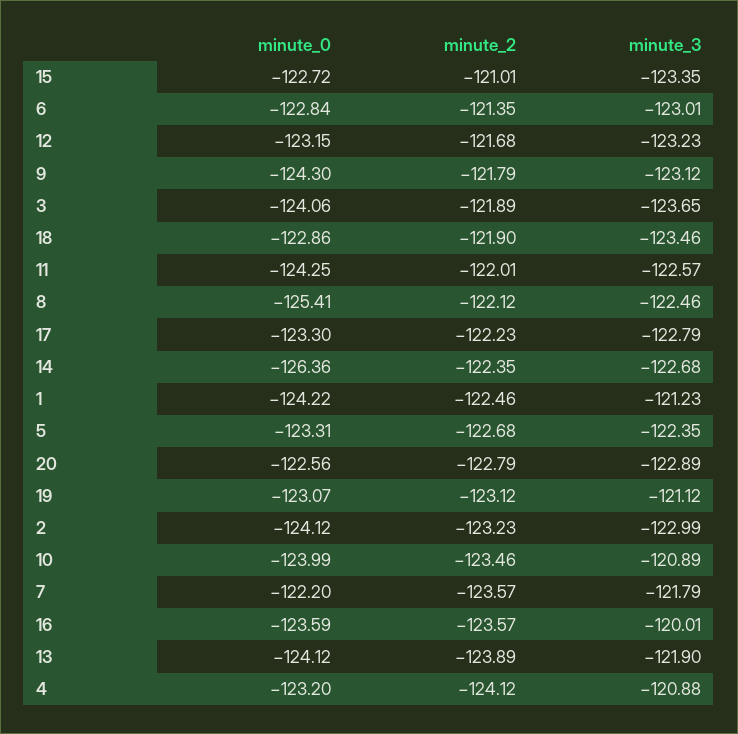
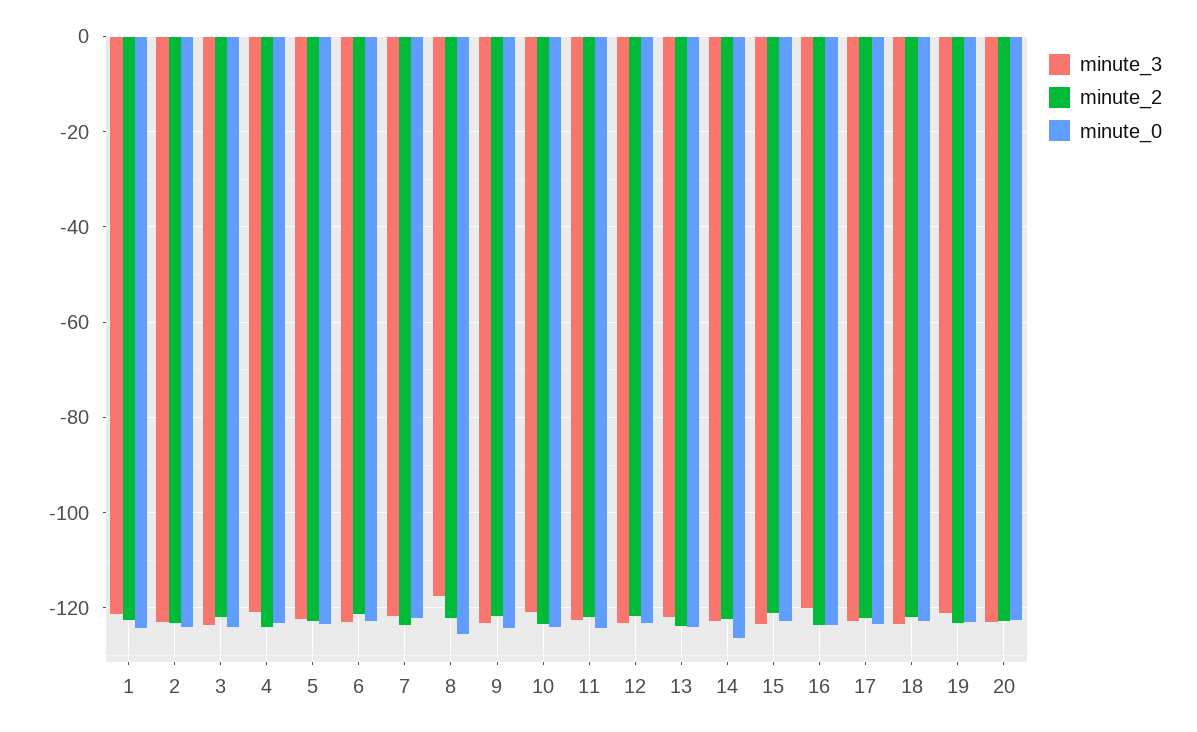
  {
    "minute_0": {
      "15": -122.72,
      "6": -122.84,
      "12": -123.15,
      "9": -124.3,
      "3": -124.06,
      "18": -122.86,
      "11": -124.25,
      "8": -125.41,
      "17": -123.3,
      "14": -126.36,
      "1": -124.22,
      "5": -123.31,
      "20": -122.56,
      "19": -123.07,
      "2": -124.12,
      "10": -123.99,
      "7": -122.2,
      "16": -123.59,
      "13": -124.12,
      "4": -123.2
    },
    "minute_2": {
      "15": -121.01,
      "6": -121.35,
      "12": -121.68,
      "9": -121.79,
      "3": -121.89,
      "18": -121.9,
      "11": -122.01,
      "8": -122.12,
      "17": -122.23,
      "14": -122.35,
      "1": -122.46,
      "5": -122.68,
      "20": -122.79,
      "19": -123.12,
      "2": -123.23,
      "10": -123.46,
      "7": -123.57,
      "16": -123.57,
      "13": -123.89,
      "4": -124.12
    },
    "minute_3": {
      "15": -123.35,
      "6": -123.01,
      "12": -123.23,
      "9": -123.12,
      "3": -123.65,
      "18": -123.46,
      "11": -122.57,
-     "8": -122.46,
+     "8": -118,
      "17": -122.79,
      "14": -122.68,
      "1": -121.23,
      "5": -122.35,
      "20": -122.89,
      "19": -121.12,
      "2": -122.99,
      "10": -120.89,
      "7": -121.79,
      "16": -120.01,
      "13": -121.9,
      "4": -120.88
    }
  }

